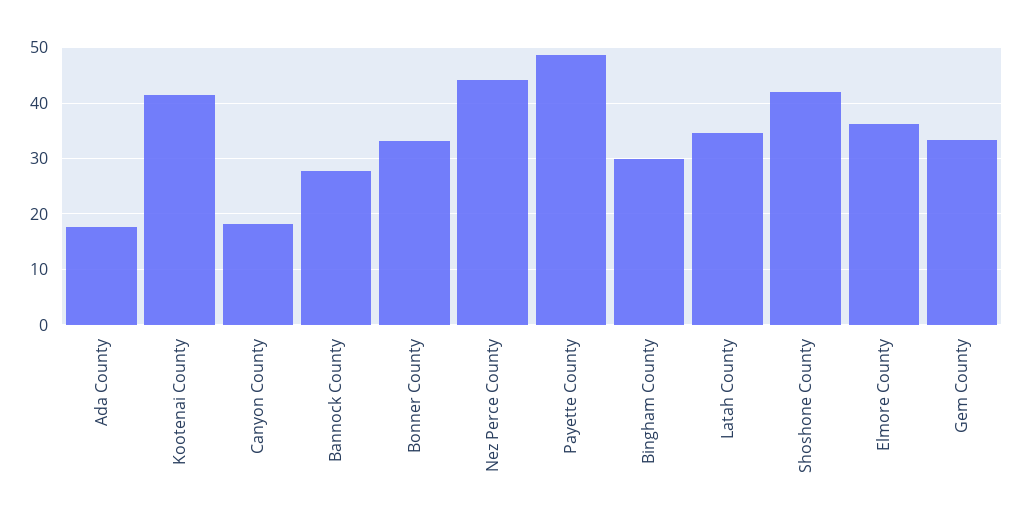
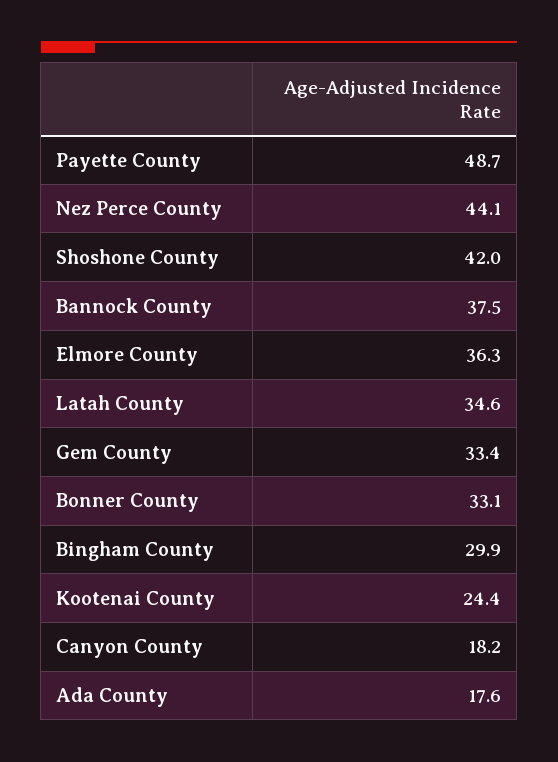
  {
    "Ada County": 17.6,
-   "Kootenai County": 42,
+   "Kootenai County": 24.4,
    "Canyon County": 18.2,
-   "Bannock County": 28,
+   "Bannock County": 37.5,
    "Bonner County": 33.1,
    "Nez Perce County": 44.1,
    "Payette County": 48.7,
    "Bingham County": 29.9,
    "Latah County": 34.6,
    "Shoshone County": 42,
    "Elmore County": 36.3,
    "Gem County": 33.4
  }

